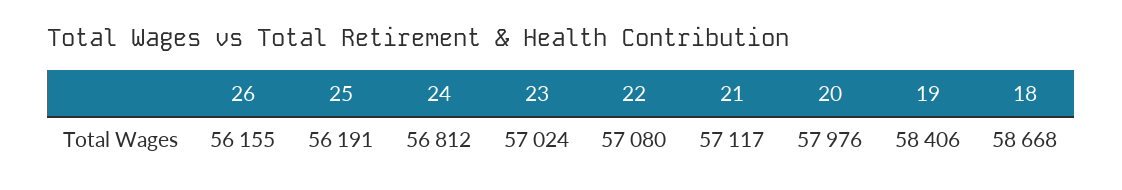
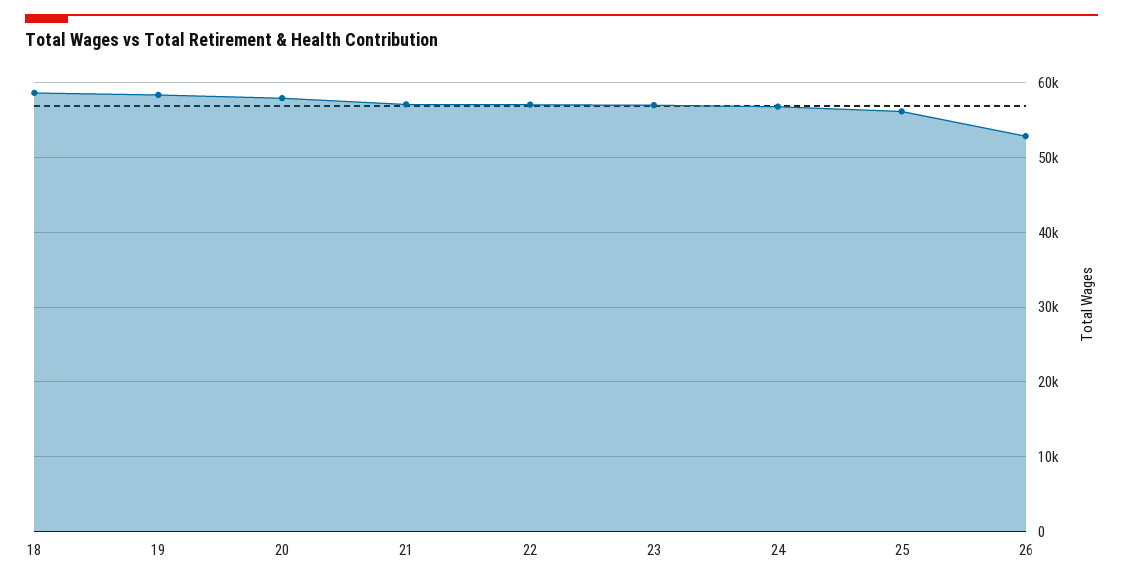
  {
-   "26": 56155,
+   "26": 53000,
    "25": 56191,
    "24": 56812,
    "23": 57024,
    "22": 57080,
    "21": 57117,
    "20": 57976,
    "19": 58406,
    "18": 58668
  }

